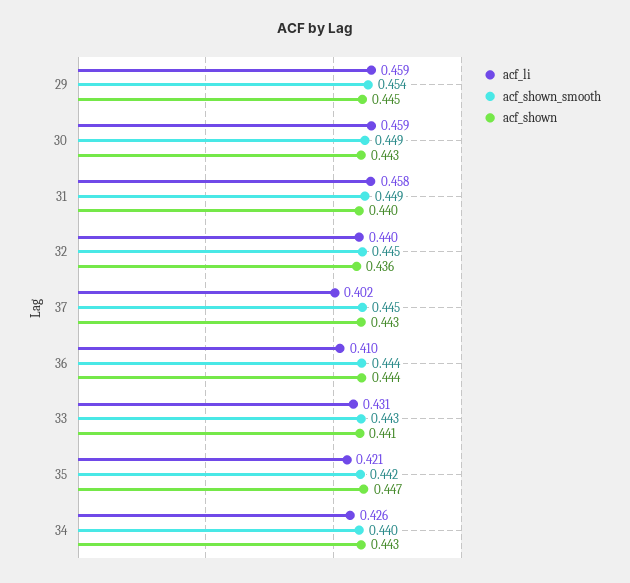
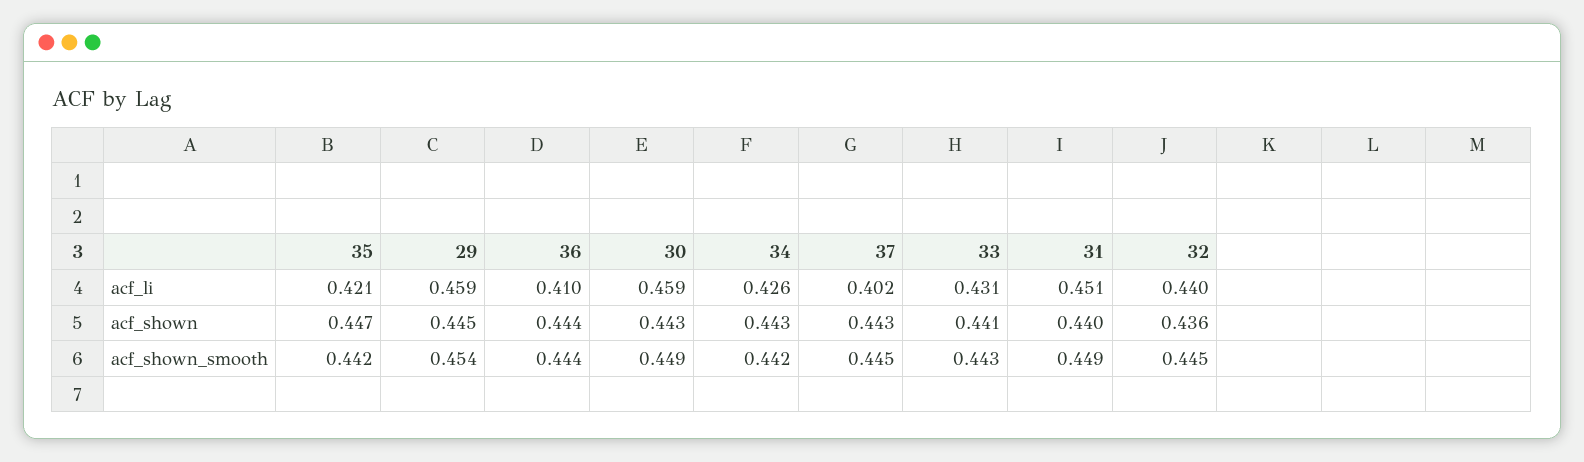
  {
    "acf_li": {
      "29": 0.459,
      "30": 0.459,
-     "31": 0.458,
+     "31": 0.451,
      "32": 0.44,
      "37": 0.402,
      "36": 0.41,
      "33": 0.431,
      "35": 0.421,
      "34": 0.426
    },
    "acf_shown_smooth": {
      "29": 0.454,
      "30": 0.449,
      "31": 0.449,
      "32": 0.445,
      "37": 0.445,
      "36": 0.444,
      "33": 0.443,
      "35": 0.442,
-     "34": 0.44
+     "34": 0.442
    },
    "acf_shown": {
      "29": 0.445,
      "30": 0.443,
      "31": 0.44,
      "32": 0.436,
      "37": 0.443,
      "36": 0.444,
      "33": 0.441,
      "35": 0.447,
      "34": 0.443
    }
  }

